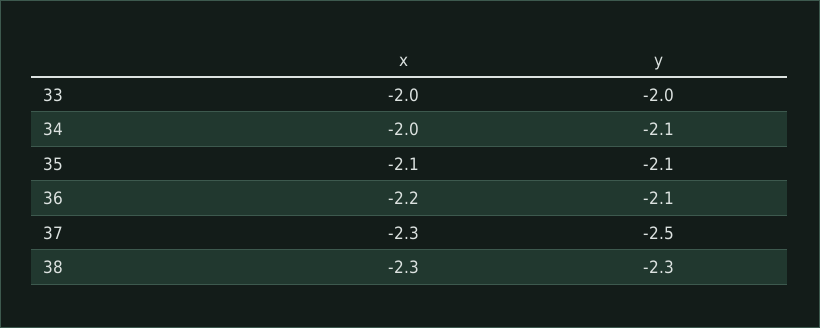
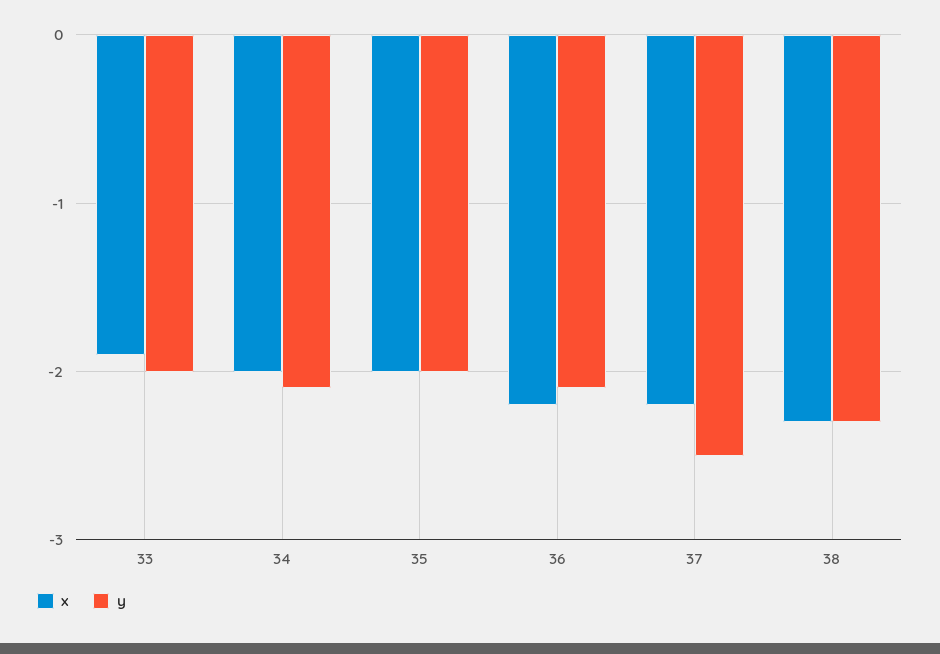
  {
    "x": {
-     "33": -2,
+     "33": -1.9,
      "34": -2,
-     "35": -2.1,
+     "35": -2,
      "36": -2.2,
-     "37": -2.3,
+     "37": -2.2,
      "38": -2.3
    },
    "y": {
      "33": -2,
      "34": -2.1,
-     "35": -2.1,
+     "35": -2,
      "36": -2.1,
      "37": -2.5,
      "38": -2.3
    }
  }

